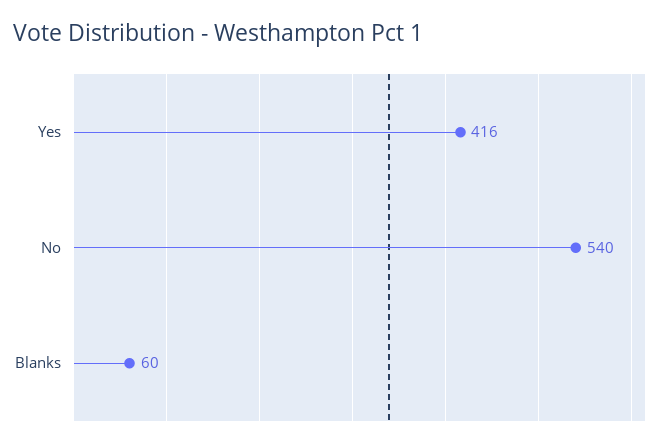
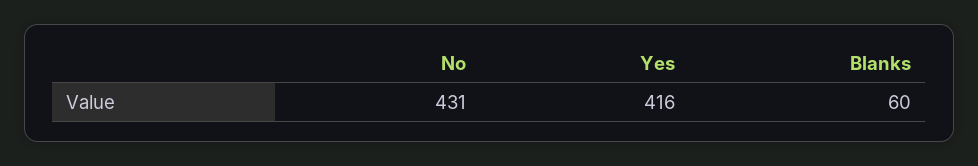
  {
    "Yes": 416,
-   "No": 540,
+   "No": 431,
    "Blanks": 60
  }

